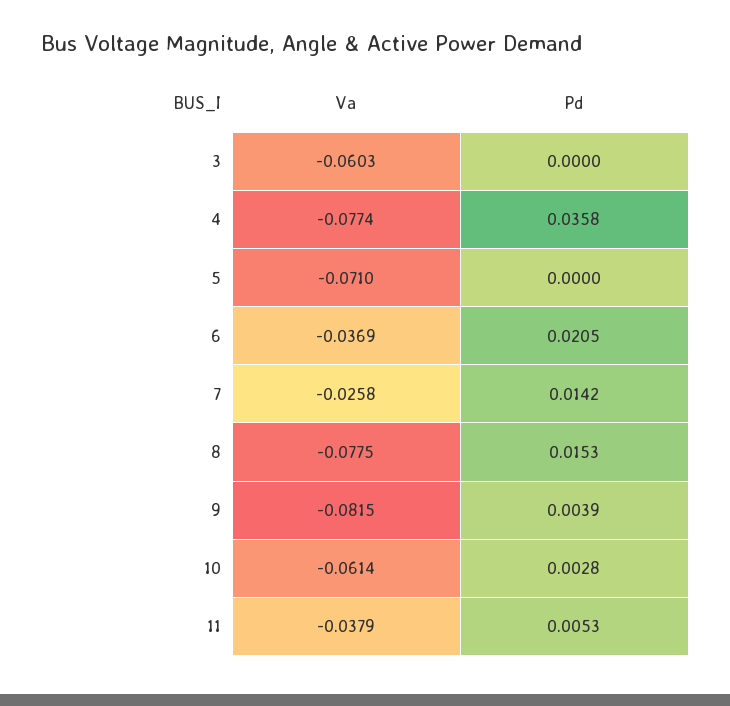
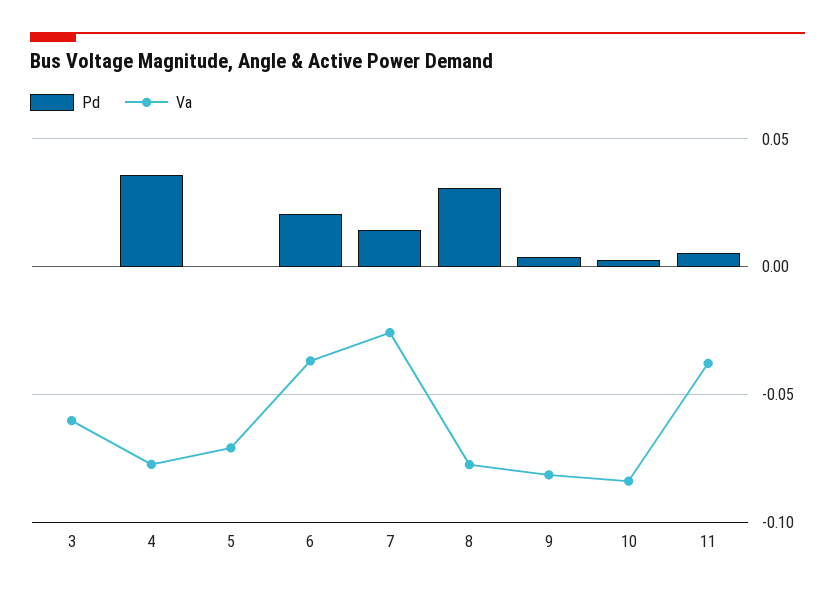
  {
    "Va": {
      "3": -0.0603,
      "4": -0.0774,
      "5": -0.071,
      "6": -0.0369,
      "7": -0.0258,
      "8": -0.0775,
      "9": -0.0815,
-     "10": -0.0614,
+     "10": -0.085,
      "11": -0.0379
    },
    "Pd": {
      "3": 0,
      "4": 0.0358,
      "5": 0,
      "6": 0.0205,
      "7": 0.0142,
-     "8": 0.0153,
+     "8": 0.03,
      "9": 0.0039,
      "10": 0.0028,
      "11": 0.0053
    }
  }

